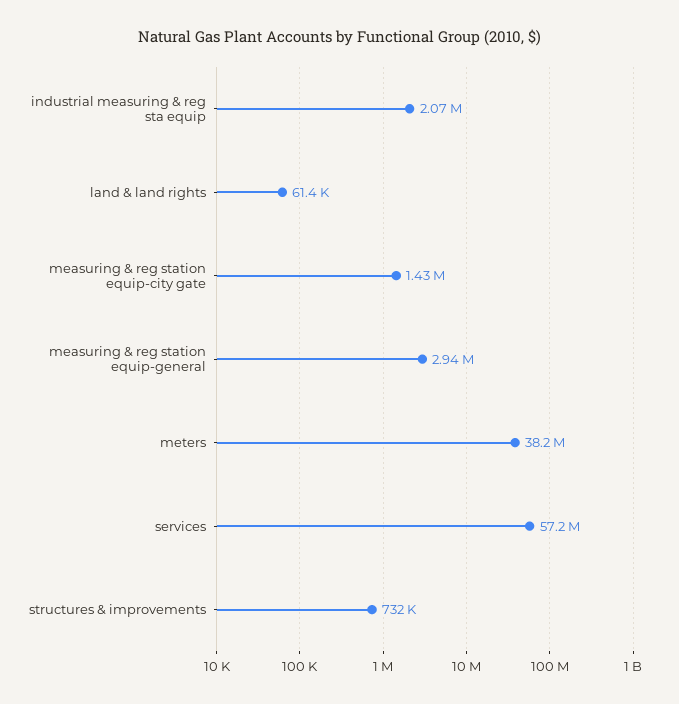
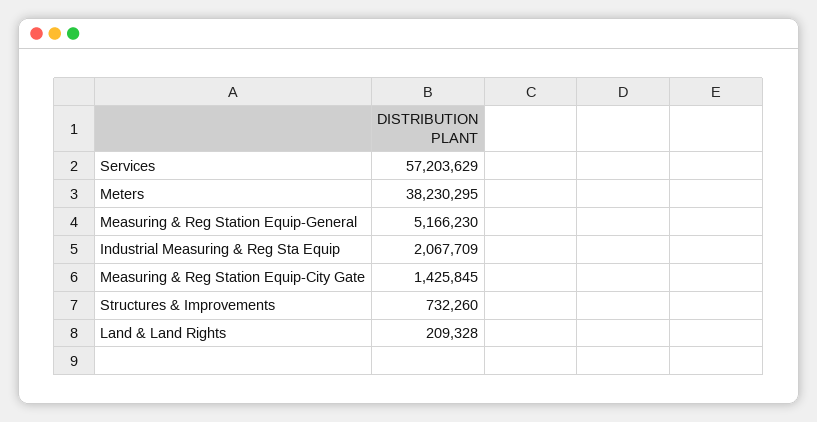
  {
    "industrial measuring & reg sta equip": 2067709,
-   "land & land rights": 61400,
+   "land & land rights": 209328,
    "measuring & reg station equip-city gate": 1425845,
-   "measuring & reg station equip-general": 2940000,
+   "measuring & reg station equip-general": 5166230,
    "meters": 38230295,
    "services": 57203629,
    "structures & improvements": 732260
  }

